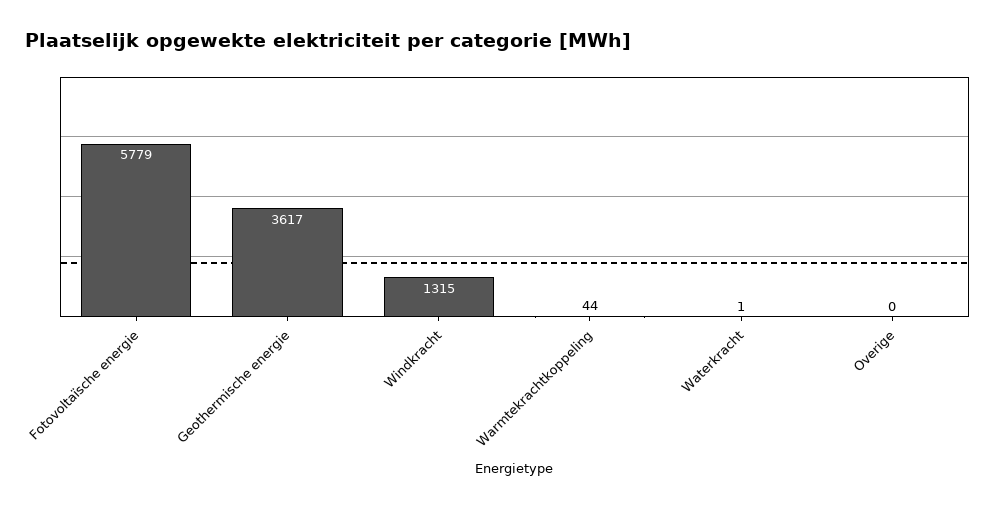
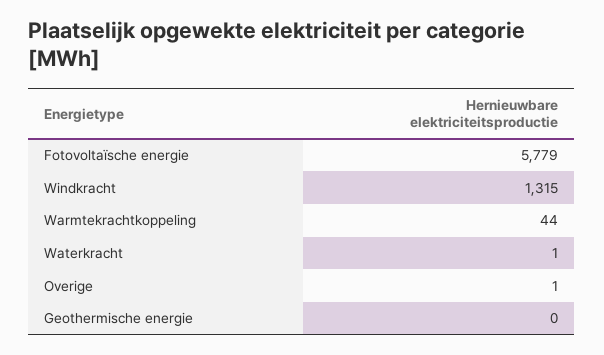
  {
    "Fotovoltaïsche energie": 5779,
-   "Geothermische energie": 3617,
+   "Geothermische energie": 0,
    "Windkracht": 1315,
    "Warmtekrachtkoppeling": 44,
    "Waterkracht": 1,
-   "Overige": 0
+   "Overige": 1
  }

